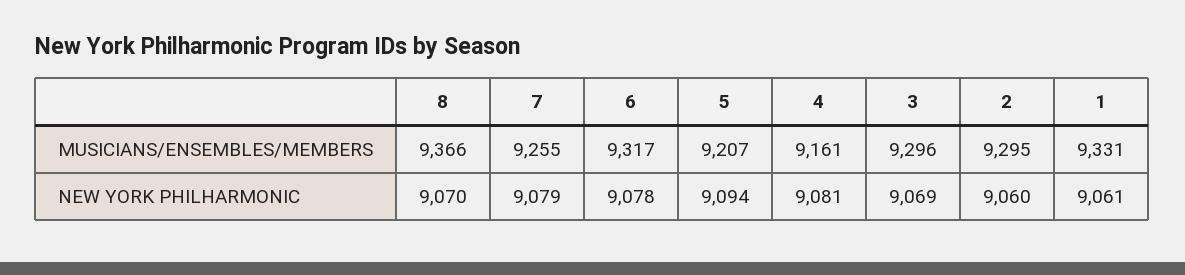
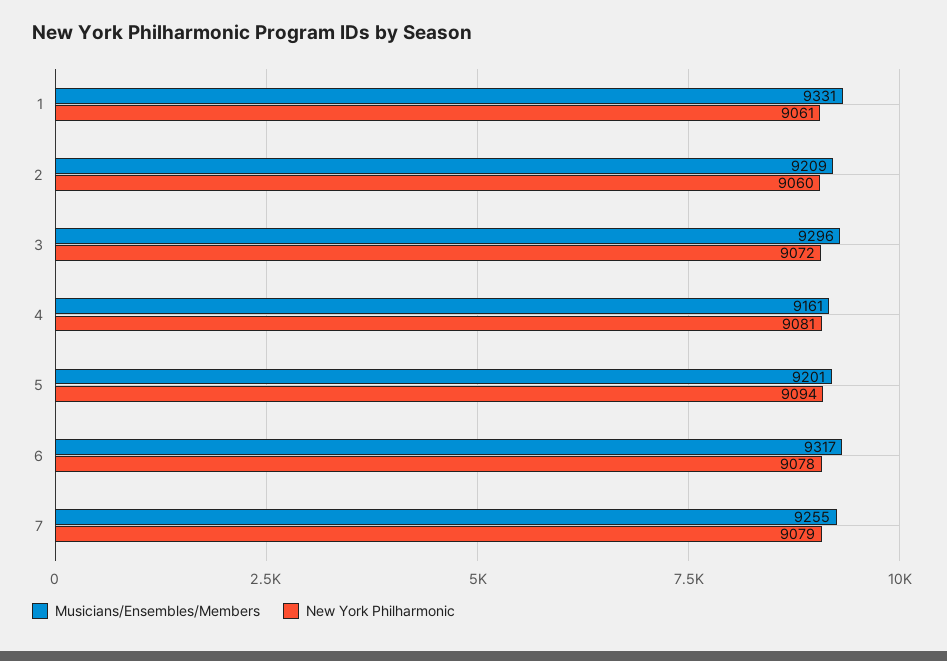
  {
    "MUSICIANS/ENSEMBLES/MEMBERS": {
-     "8": 9366,
      "7": 9255,
      "6": 9317,
-     "5": 9207,
+     "5": 9201,
      "4": 9161,
      "3": 9296,
-     "2": 9295,
+     "2": 9209,
      "1": 9331
    },
    "NEW YORK PHILHARMONIC": {
-     "8": 9070,
      "7": 9079,
      "6": 9078,
      "5": 9094,
      "4": 9081,
-     "3": 9069,
+     "3": 9072,
      "2": 9060,
      "1": 9061
    }
  }

